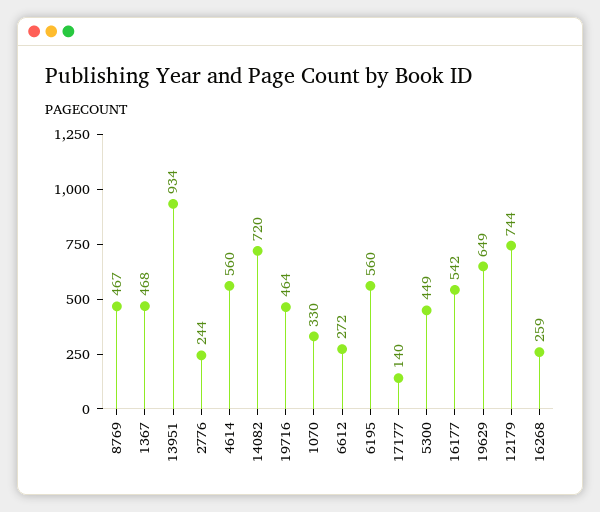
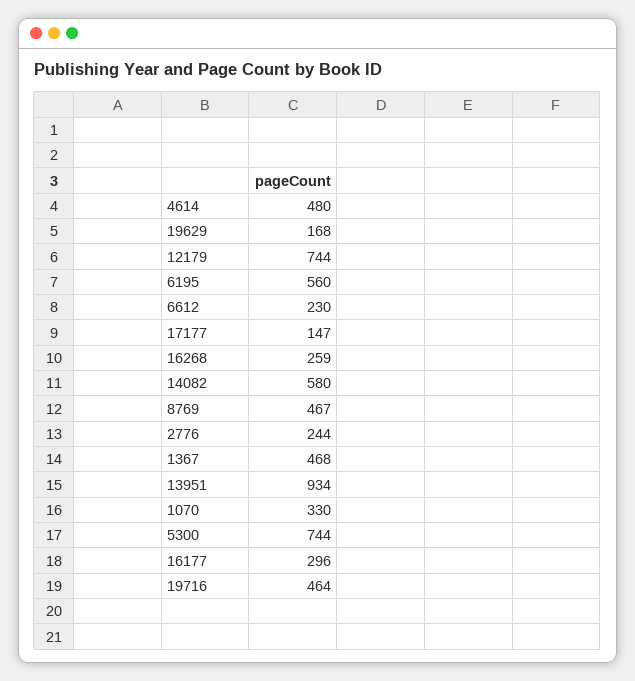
  {
    "8769": 467,
    "1367": 468,
    "13951": 934,
    "2776": 244,
-   "4614": 560,
+   "4614": 480,
-   "14082": 720,
+   "14082": 580,
    "19716": 464,
    "1070": 330,
-   "6612": 272,
+   "6612": 230,
    "6195": 560,
-   "17177": 140,
+   "17177": 147,
-   "5300": 449,
+   "5300": 744,
-   "16177": 542,
+   "16177": 296,
-   "19629": 649,
+   "19629": 168,
    "12179": 744,
    "16268": 259
  }

